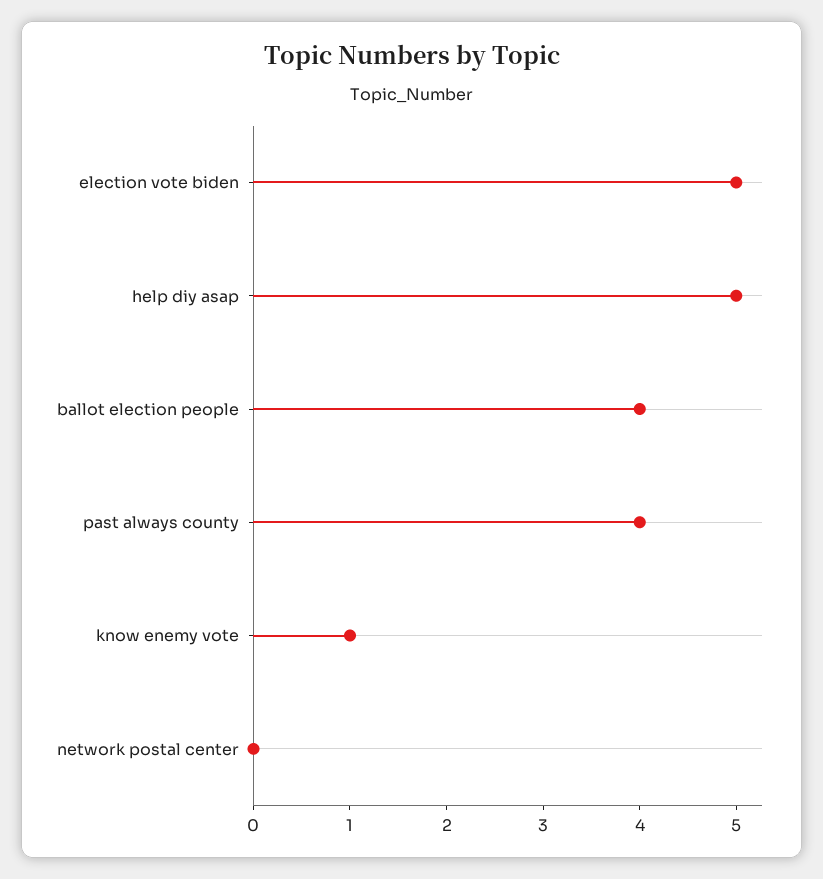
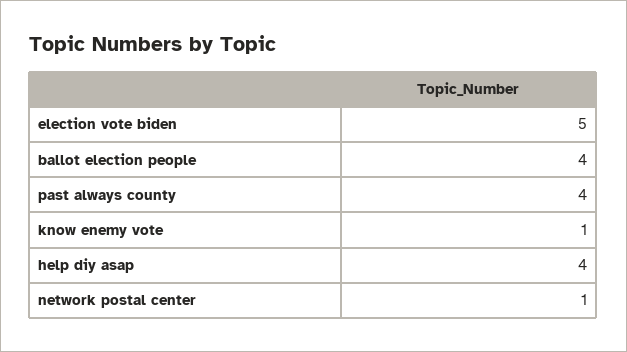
  {
    "election vote biden": 5,
-   "help diy asap": 5,
+   "help diy asap": 4,
    "ballot election people": 4,
    "past always county": 4,
    "know enemy vote": 1,
-   "network postal center": 0
+   "network postal center": 1
  }

